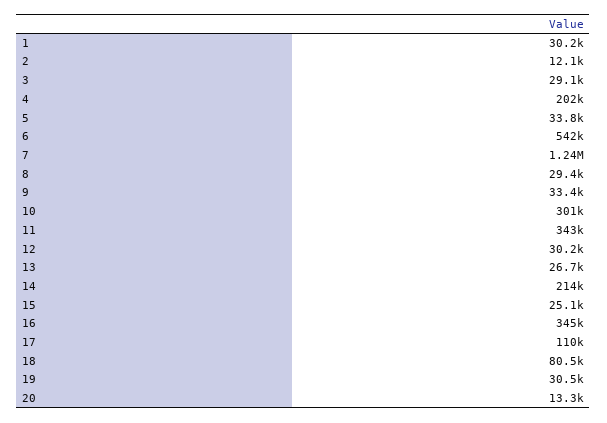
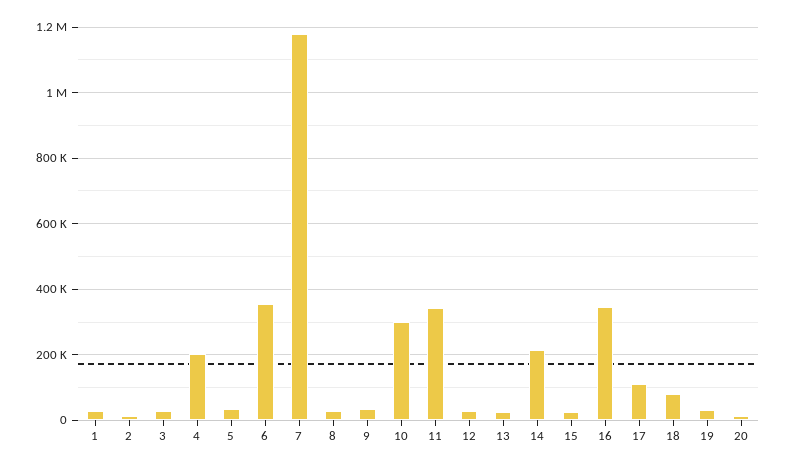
  {
    "1": 30200,
    "2": 12100,
    "3": 29100,
    "4": 202000,
    "5": 33800,
-   "6": 542000,
+   "6": 360000,
-   "7": 1240000,
+   "7": 1180000,
    "8": 29400,
    "9": 33400,
    "10": 301000,
    "11": 343000,
    "12": 30200,
    "13": 26700,
    "14": 214000,
    "15": 25100,
    "16": 345000,
    "17": 110000,
    "18": 80500,
    "19": 30500,
    "20": 13300
  }

